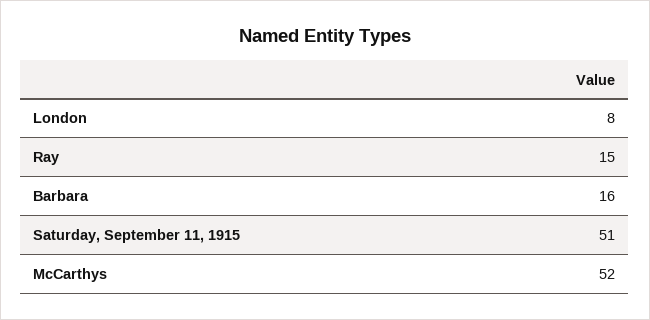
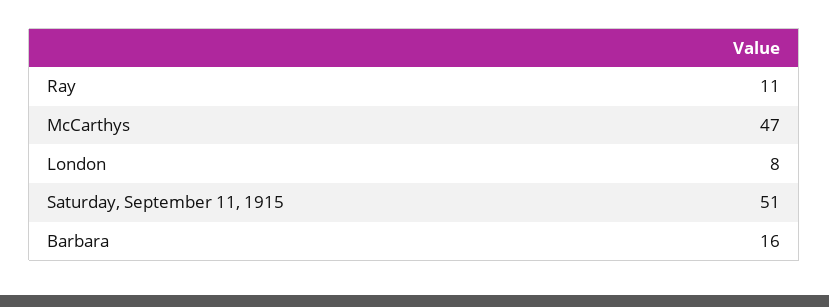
  {
    "London": 8,
-   "Ray": 15,
+   "Ray": 11,
    "Barbara": 16,
    "Saturday, September 11, 1915": 51,
-   "McCarthys": 52
+   "McCarthys": 47
  }

